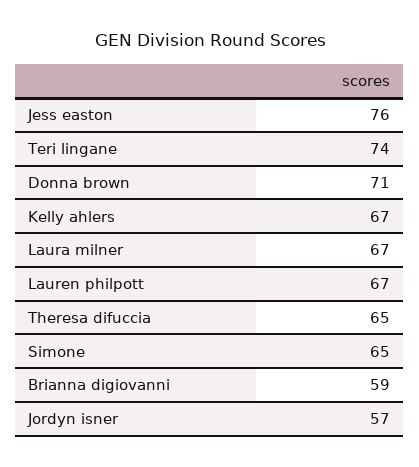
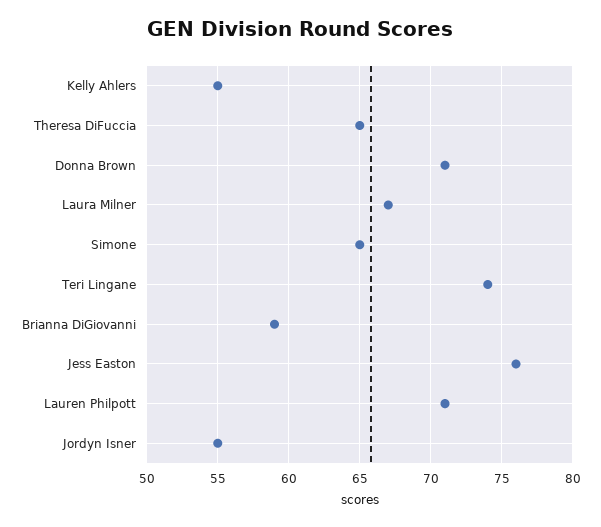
  {
    "Jess easton": 76,
    "Teri lingane": 74,
    "Donna brown": 71,
-   "Kelly ahlers": 67,
+   "Kelly ahlers": 55,
    "Laura milner": 67,
-   "Lauren philpott": 67,
+   "Lauren philpott": 71,
    "Theresa difuccia": 65,
    "Simone": 65,
    "Brianna digiovanni": 59,
-   "Jordyn isner": 57
+   "Jordyn isner": 55
  }

